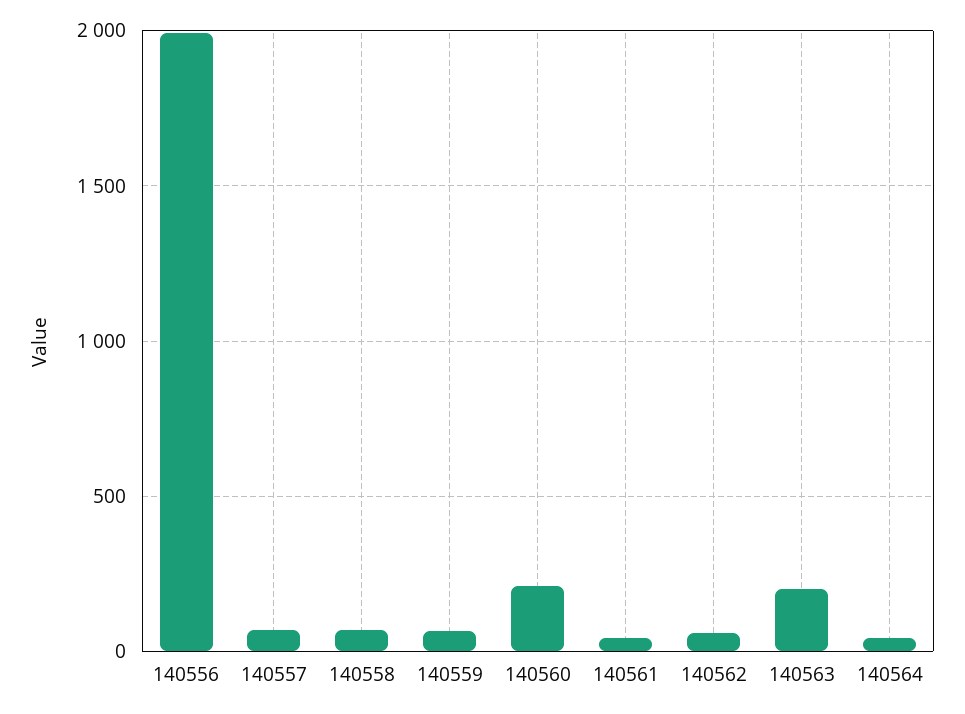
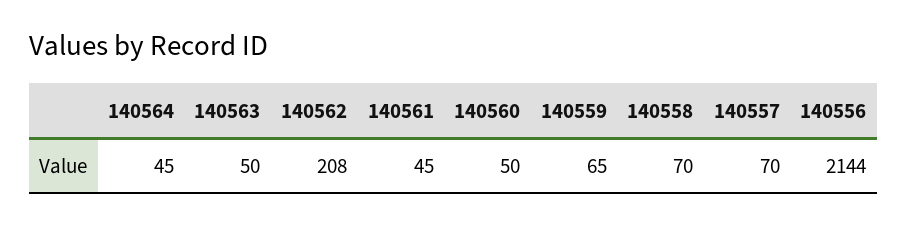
  {
-   "140556": 2000,
+   "140556": 2144,
    "140557": 70,
    "140558": 70,
    "140559": 65,
-   "140560": 200,
+   "140560": 50,
    "140561": 45,
-   "140562": 50,
+   "140562": 208,
-   "140563": 200,
+   "140563": 50,
    "140564": 45
  }

